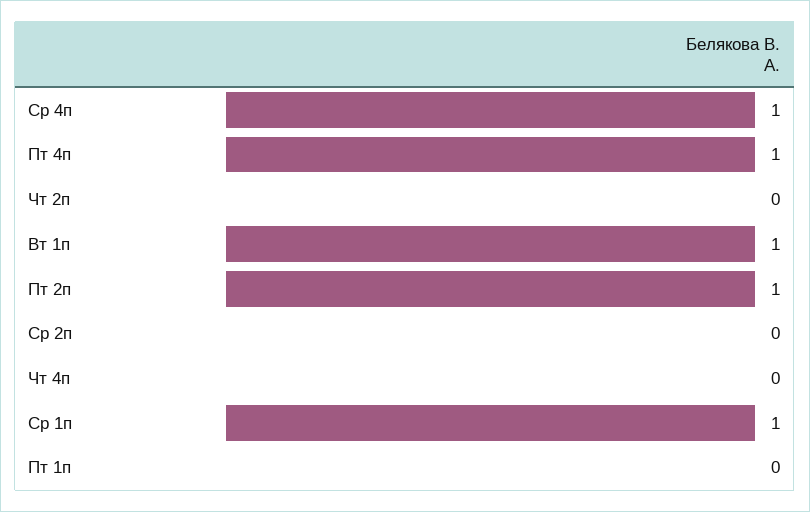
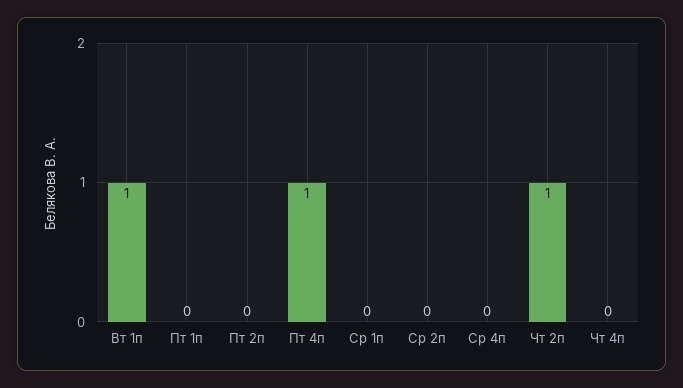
  {
-   "Ср 4п": 1,
+   "Ср 4п": 0,
    "Пт 4п": 1,
-   "Чт 2п": 0,
+   "Чт 2п": 1,
    "Вт 1п": 1,
-   "Пт 2п": 1,
+   "Пт 2п": 0,
    "Ср 2п": 0,
    "Чт 4п": 0,
-   "Ср 1п": 1,
+   "Ср 1п": 0,
    "Пт 1п": 0
  }

